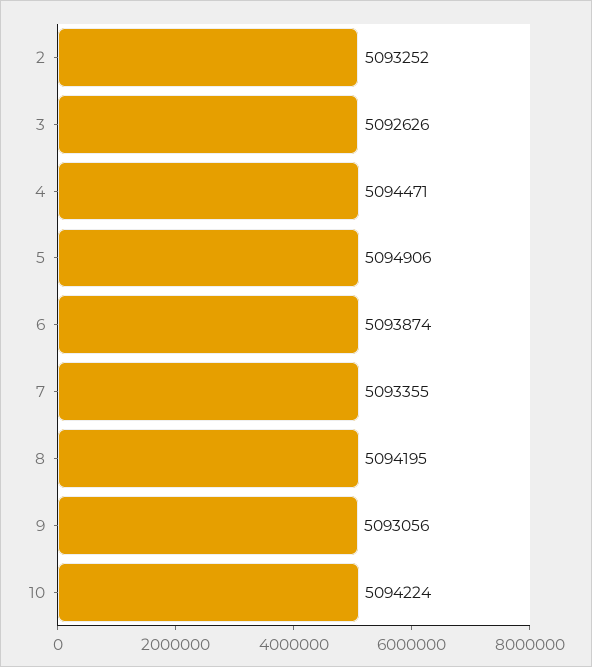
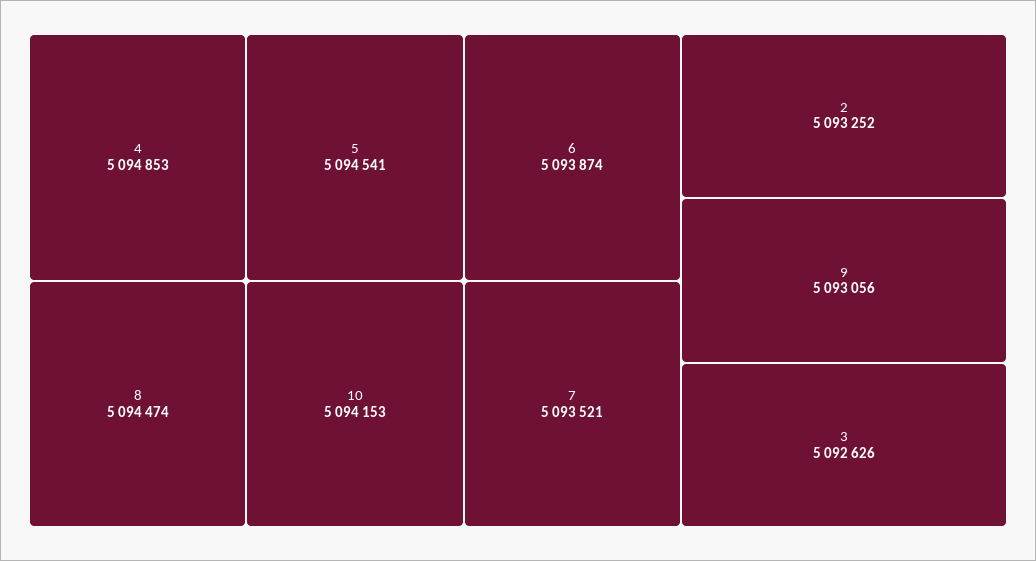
  {
    "2": 5093252,
    "3": 5092626,
-   "4": 5094471,
+   "4": 5094853,
-   "5": 5094906,
+   "5": 5094541,
    "6": 5093874,
-   "7": 5093355,
+   "7": 5093521,
-   "8": 5094195,
+   "8": 5094474,
    "9": 5093056,
-   "10": 5094224
+   "10": 5094153
  }

